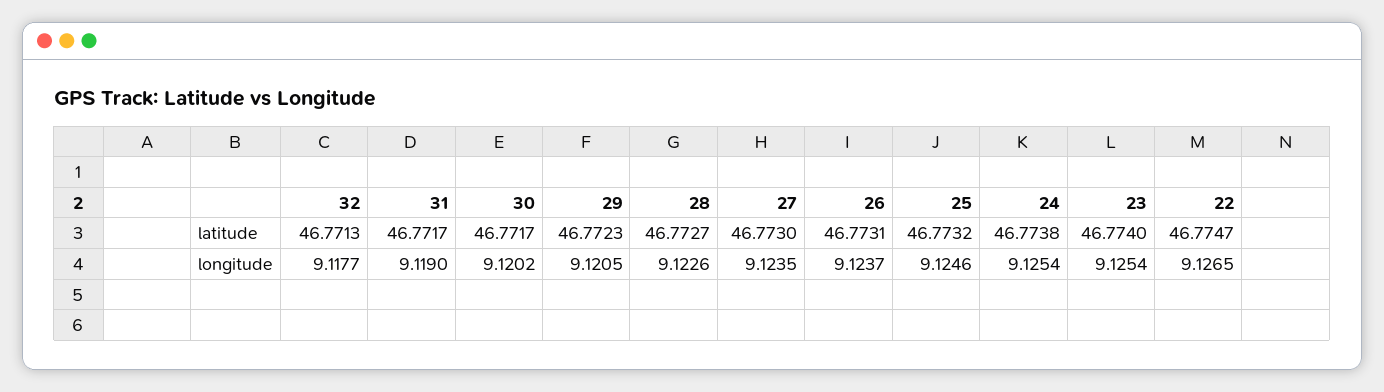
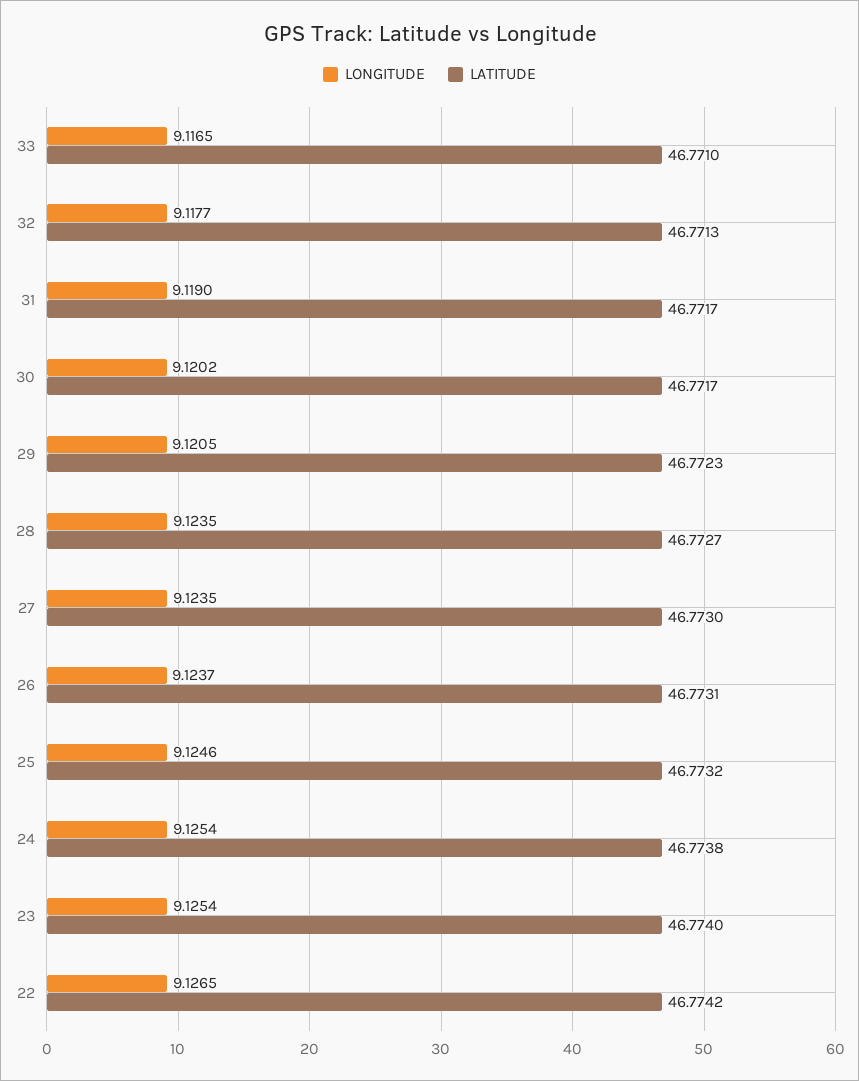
  {
    "latitude": {
      "32": 46.7713,
      "31": 46.7717,
      "30": 46.7717,
      "29": 46.7723,
      "28": 46.7727,
      "27": 46.773,
      "26": 46.7731,
      "25": 46.7732,
      "24": 46.7738,
      "23": 46.774,
-     "22": 46.7747
+     "22": 46.7742,
+     "33": 46.771
    },
    "longitude": {
      "32": 9.1177,
      "31": 9.119,
      "30": 9.1202,
      "29": 9.1205,
-     "28": 9.1226,
+     "28": 9.1235,
      "27": 9.1235,
      "26": 9.1237,
      "25": 9.1246,
      "24": 9.1254,
      "23": 9.1254,
-     "22": 9.1265
+     "22": 9.1265,
+     "33": 9.1165
    }
  }

